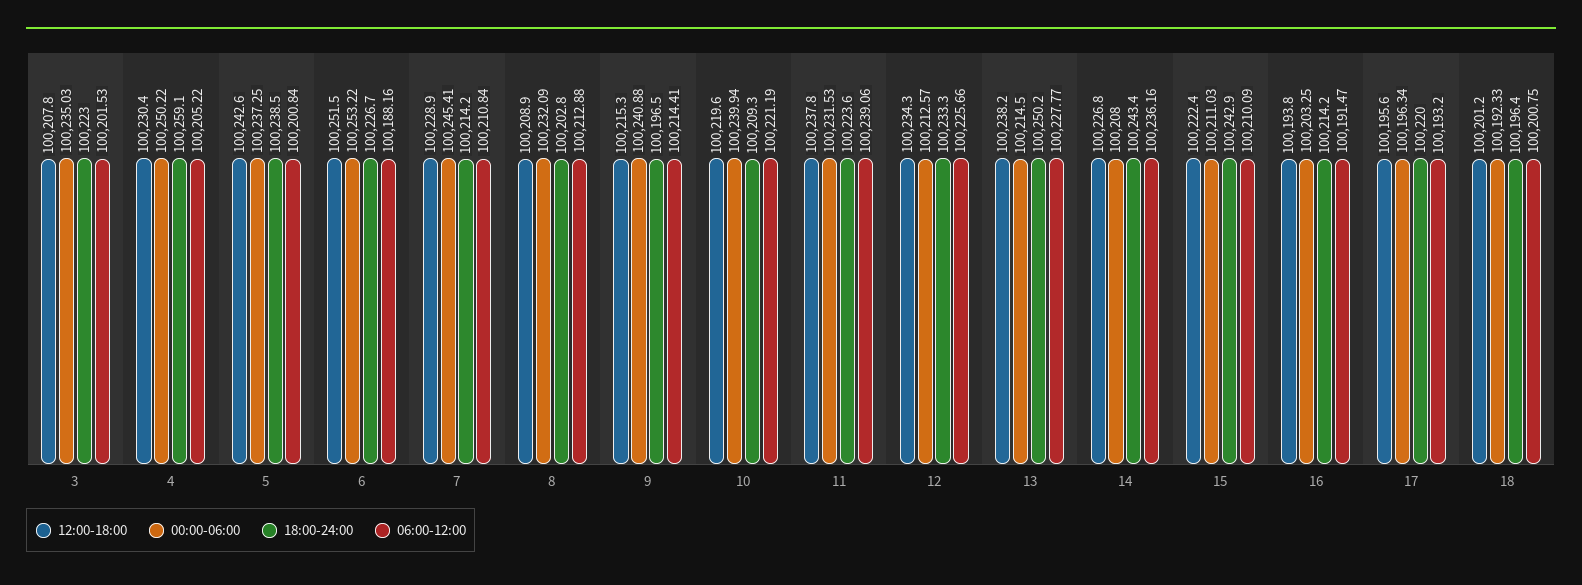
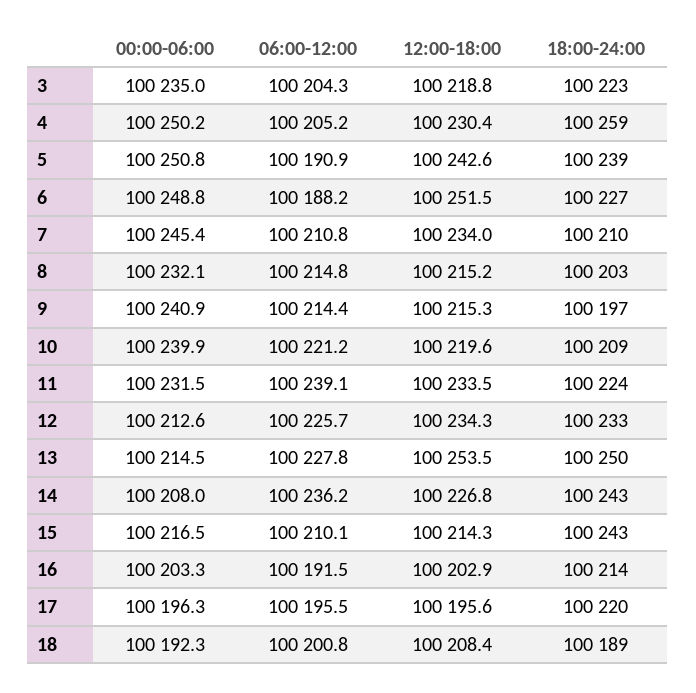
  {
    "12:00-18:00": {
-     "3": 100207.8,
+     "3": 100218.8,
      "4": 100230.4,
      "5": 100242.6,
      "6": 100251.5,
-     "7": 100228.9,
+     "7": 100234,
-     "8": 100208.9,
+     "8": 100215.2,
      "9": 100215.3,
      "10": 100219.6,
-     "11": 100237.8,
+     "11": 100233.5,
      "12": 100234.3,
-     "13": 100238.2,
+     "13": 100253.5,
      "14": 100226.8,
-     "15": 100222.4,
+     "15": 100214.3,
-     "16": 100193.8,
+     "16": 100202.9,
      "17": 100195.6,
-     "18": 100201.2
+     "18": 100208.4
    },
    "00:00-06:00": {
      "3": 100235.03,
      "4": 100250.22,
-     "5": 100237.25,
+     "5": 100250.8,
-     "6": 100253.22,
+     "6": 100248.8,
      "7": 100245.41,
      "8": 100232.09,
      "9": 100240.88,
      "10": 100239.94,
      "11": 100231.53,
      "12": 100212.57,
      "13": 100214.5,
      "14": 100208,
-     "15": 100211.03,
+     "15": 100216.5,
      "16": 100203.25,
      "17": 100196.34,
      "18": 100192.33
    },
    "18:00-24:00": {
      "3": 100223,
      "4": 100259.1,
      "5": 100238.5,
      "6": 100226.7,
-     "7": 100214.2,
+     "7": 100210,
      "8": 100202.8,
      "9": 100196.5,
      "10": 100209.3,
      "11": 100223.6,
      "12": 100233.3,
      "13": 100250.2,
      "14": 100243.4,
      "15": 100242.9,
      "16": 100214.2,
      "17": 100220,
-     "18": 100196.4
+     "18": 100189
    },
    "06:00-12:00": {
-     "3": 100201.53,
+     "3": 100204.3,
      "4": 100205.22,
-     "5": 100200.84,
+     "5": 100190.9,
      "6": 100188.16,
      "7": 100210.84,
-     "8": 100212.88,
+     "8": 100214.8,
      "9": 100214.41,
      "10": 100221.19,
      "11": 100239.06,
      "12": 100225.66,
      "13": 100227.77,
      "14": 100236.16,
      "15": 100210.09,
      "16": 100191.47,
-     "17": 100193.2,
+     "17": 100195.5,
      "18": 100200.75
    }
  }

